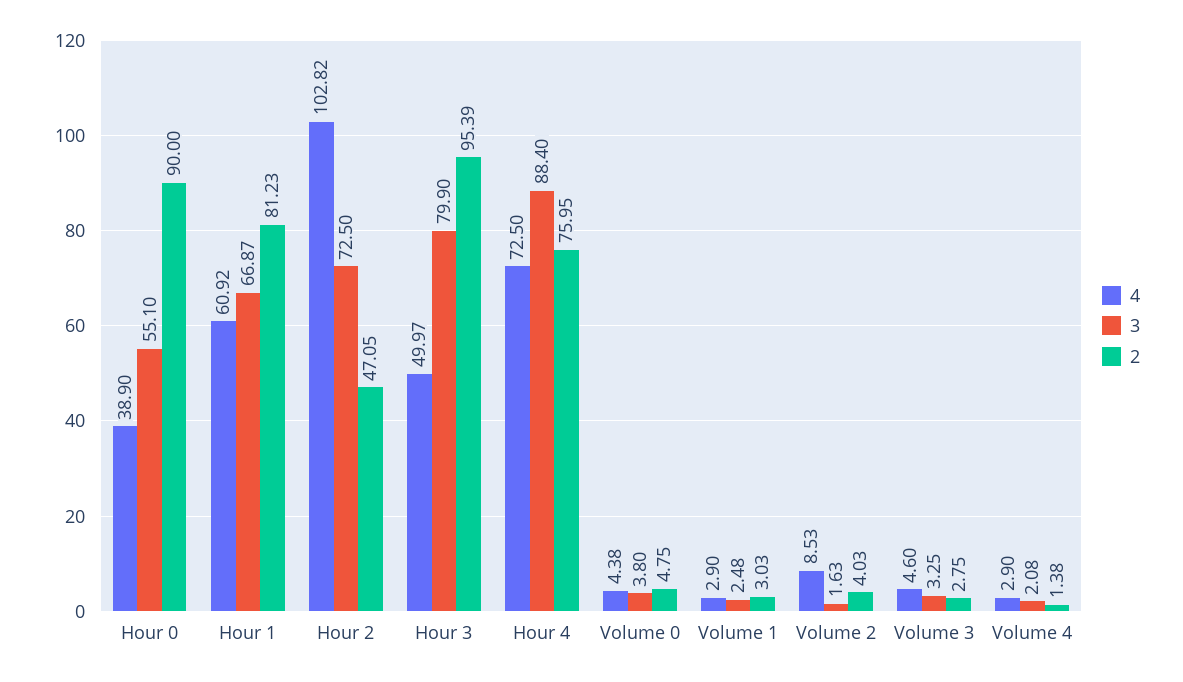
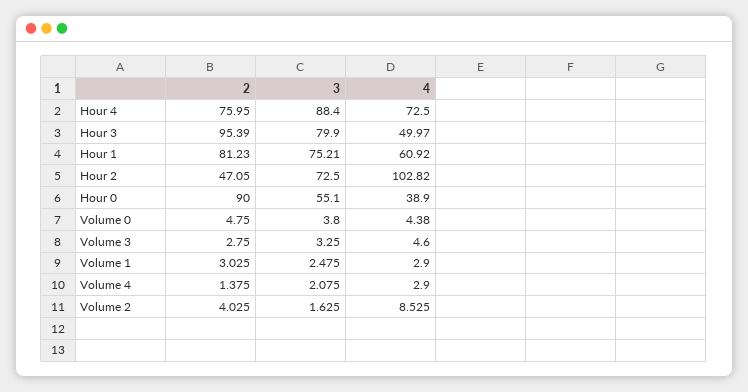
  {
    "4": {
      "Hour 0": 38.9,
      "Hour 1": 60.92,
      "Hour 2": 102.82,
      "Hour 3": 49.97,
      "Hour 4": 72.5,
      "Volume 0": 4.38,
      "Volume 1": 2.9,
      "Volume 2": 8.525,
      "Volume 3": 4.6,
      "Volume 4": 2.9
    },
    "3": {
      "Hour 0": 55.1,
-     "Hour 1": 66.87,
+     "Hour 1": 75.21,
      "Hour 2": 72.5,
      "Hour 3": 79.9,
      "Hour 4": 88.4,
      "Volume 0": 3.8,
      "Volume 1": 2.475,
      "Volume 2": 1.625,
      "Volume 3": 3.25,
      "Volume 4": 2.075
    },
    "2": {
      "Hour 0": 90,
      "Hour 1": 81.23,
      "Hour 2": 47.05,
      "Hour 3": 95.39,
      "Hour 4": 75.95,
      "Volume 0": 4.75,
      "Volume 1": 3.025,
      "Volume 2": 4.025,
      "Volume 3": 2.75,
      "Volume 4": 1.375
    }
  }

